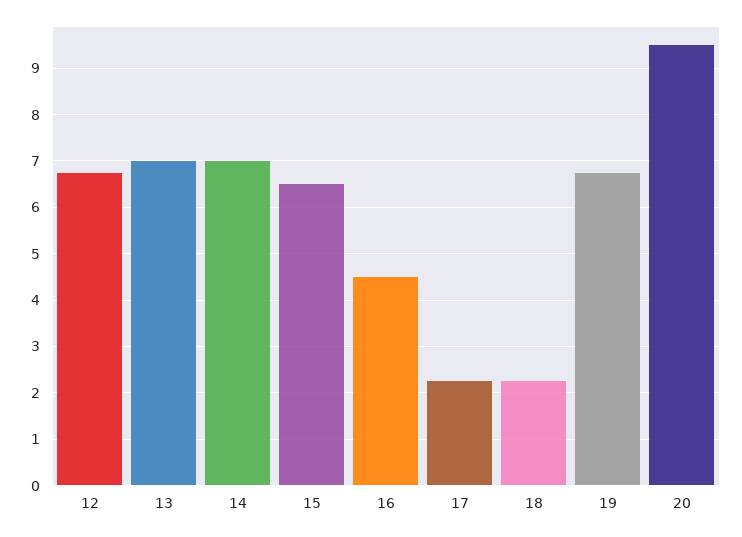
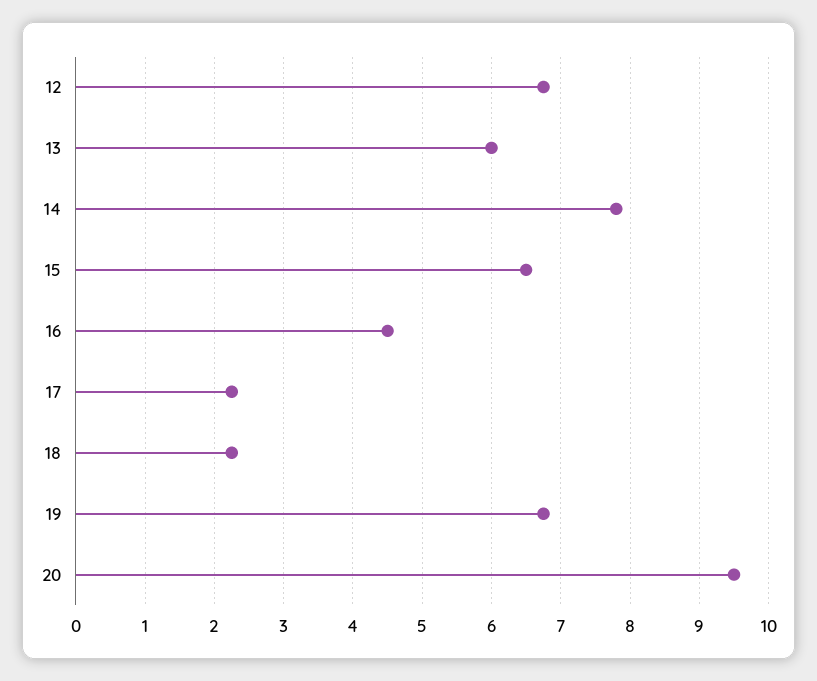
  {
    "12": 6.8,
-   "13": 7,
+   "13": 6,
-   "14": 7,
+   "14": 7.8,
    "15": 6.5,
    "16": 4.5,
    "17": 2.3,
    "18": 2.3,
    "19": 6.8,
    "20": 9.5
  }

